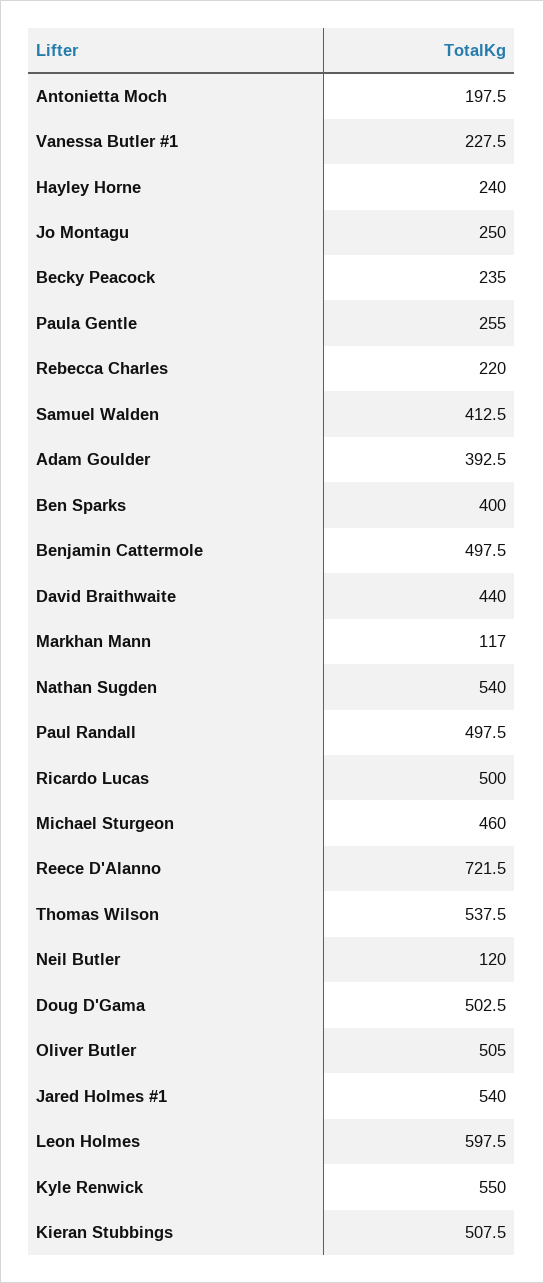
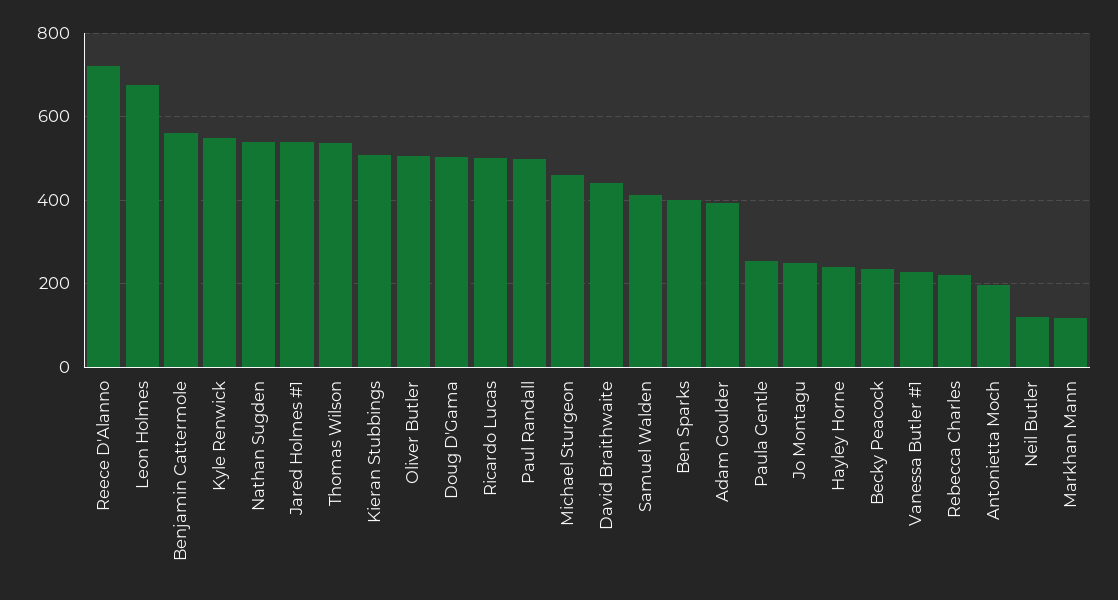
  {
    "Antonietta Moch": 197.5,
    "Vanessa Butler #1": 227.5,
    "Hayley Horne": 240,
    "Jo Montagu": 250,
    "Becky Peacock": 235,
    "Paula Gentle": 255,
    "Rebecca Charles": 220,
    "Samuel Walden": 412.5,
    "Adam Goulder": 392.5,
    "Ben Sparks": 400,
-   "Benjamin Cattermole": 497.5,
+   "Benjamin Cattermole": 560,
    "David Braithwaite": 440,
    "Markhan Mann": 117,
    "Nathan Sugden": 540,
    "Paul Randall": 497.5,
    "Ricardo Lucas": 500,
    "Michael Sturgeon": 460,
    "Reece D'Alanno": 721.5,
    "Thomas Wilson": 537.5,
    "Neil Butler": 120,
    "Doug D'Gama": 502.5,
    "Oliver Butler": 505,
    "Jared Holmes #1": 540,
-   "Leon Holmes": 597.5,
+   "Leon Holmes": 680,
    "Kyle Renwick": 550,
    "Kieran Stubbings": 507.5
  }

